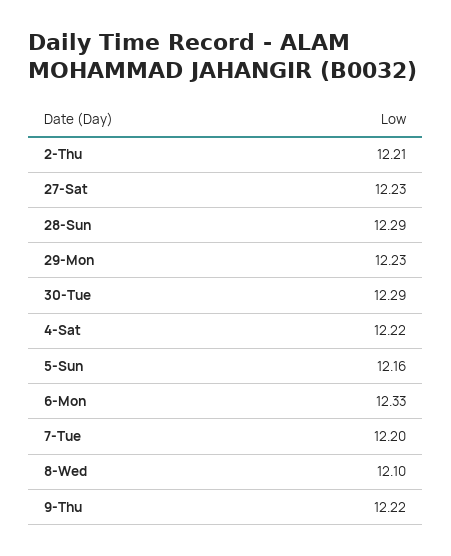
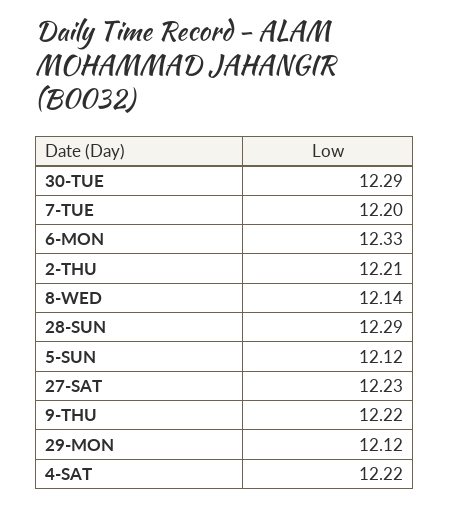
  {
    "2-Thu": 12.21,
    "27-Sat": 12.23,
    "28-Sun": 12.29,
-   "29-Mon": 12.23,
+   "29-Mon": 12.12,
    "30-Tue": 12.29,
    "4-Sat": 12.22,
-   "5-Sun": 12.16,
+   "5-Sun": 12.12,
    "6-Mon": 12.33,
    "7-Tue": 12.2,
-   "8-Wed": 12.1,
+   "8-Wed": 12.14,
    "9-Thu": 12.22
  }

